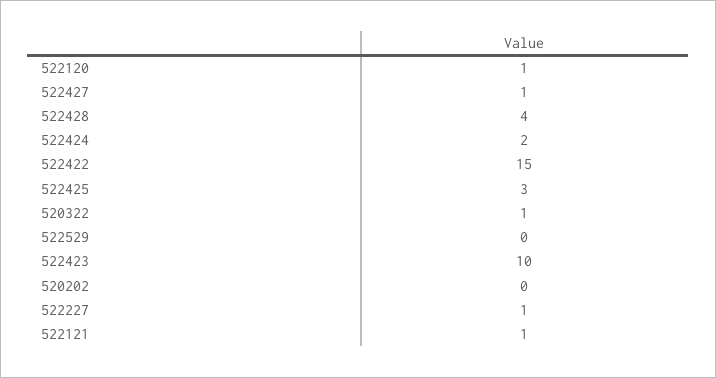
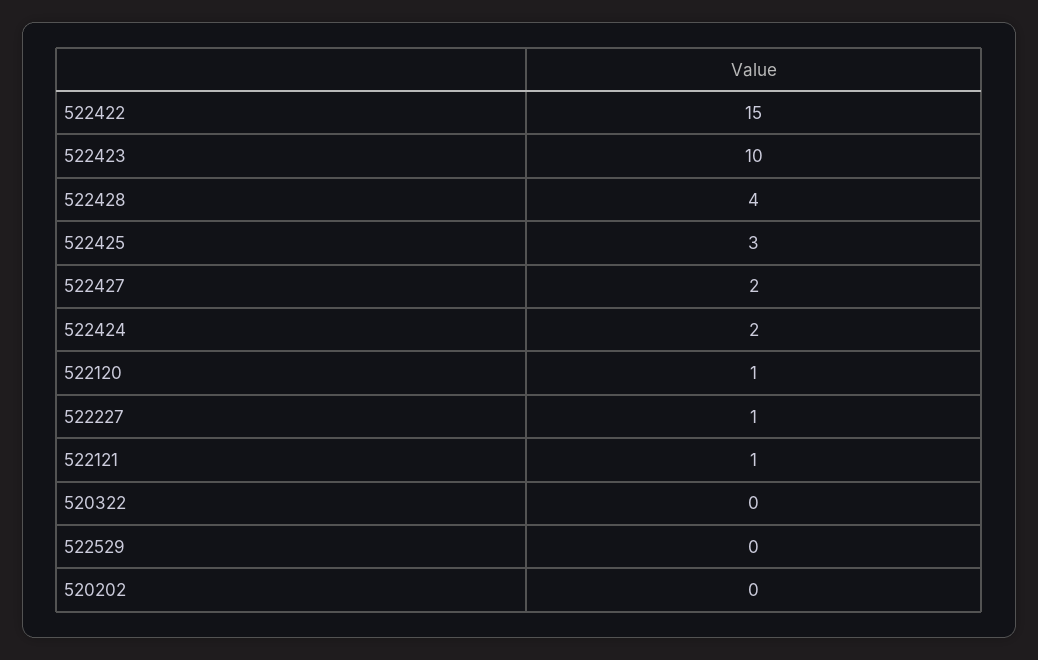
  {
    "522120": 1,
-   "522427": 1,
+   "522427": 2,
    "522428": 4,
    "522424": 2,
    "522422": 15,
    "522425": 3,
-   "520322": 1,
+   "520322": 0,
    "522529": 0,
    "522423": 10,
    "520202": 0,
    "522227": 1,
    "522121": 1
  }

